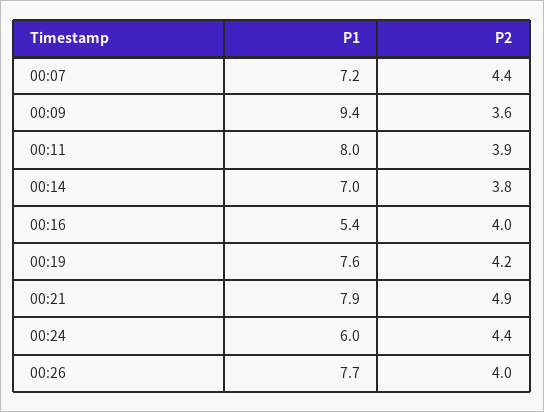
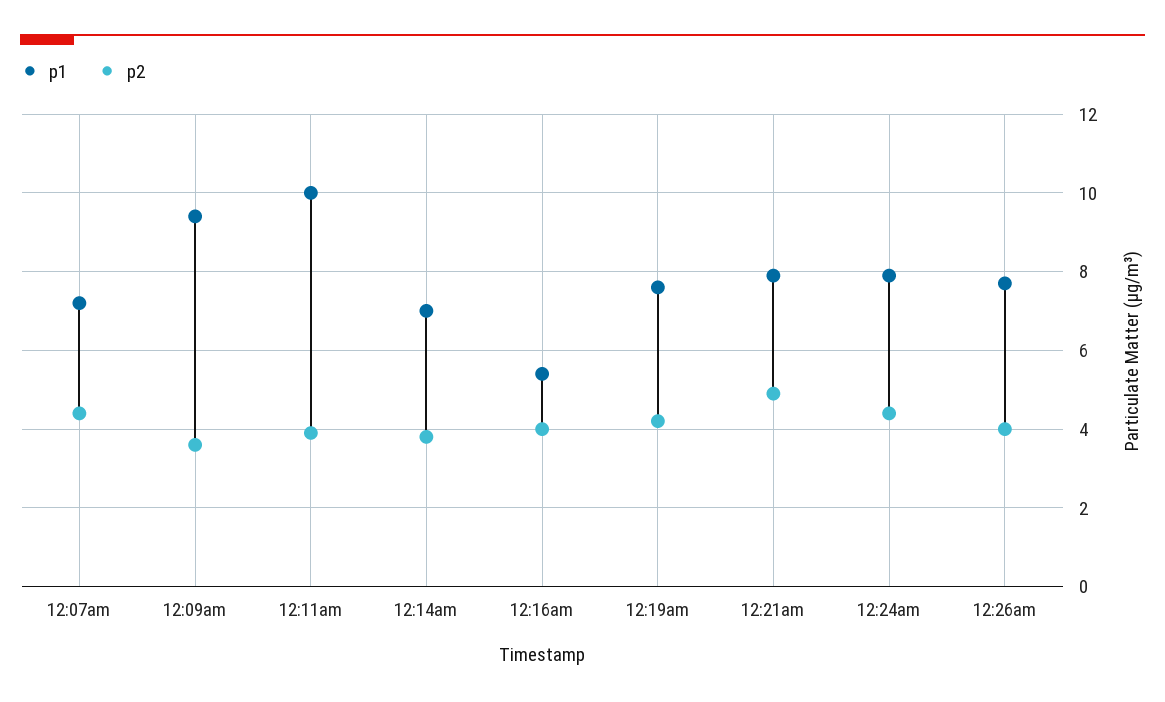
  {
    "P1": {
      "00:07": 7.2,
      "00:09": 9.4,
-     "00:11": 8,
+     "00:11": 10,
      "00:14": 7,
      "00:16": 5.4,
      "00:19": 7.6,
      "00:21": 7.9,
-     "00:24": 6,
+     "00:24": 8,
      "00:26": 7.7
    },
    "P2": {
      "00:07": 4.4,
      "00:09": 3.6,
      "00:11": 3.9,
      "00:14": 3.8,
      "00:16": 4,
      "00:19": 4.2,
      "00:21": 4.9,
      "00:24": 4.4,
      "00:26": 4
    }
  }

